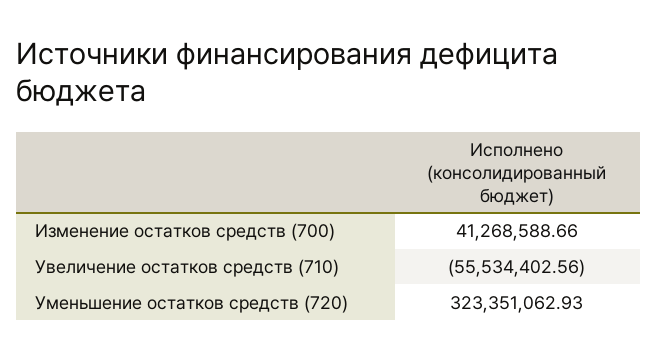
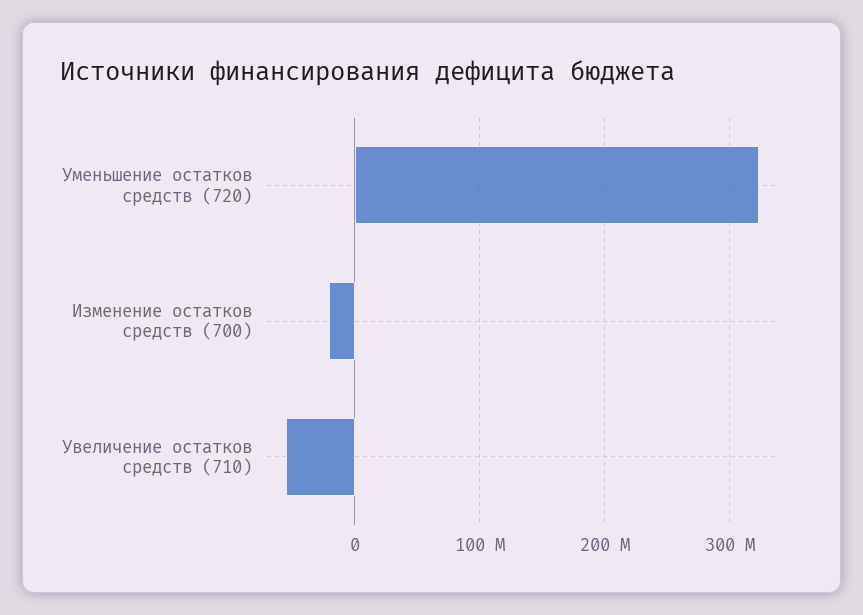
  {
-   "Изменение остатков средств (700)": 41268588.66,
+   "Изменение остатков средств (700)": -20000000,
    "Увеличение остатков средств (710)": -55534402.56,
    "Уменьшение остатков средств (720)": 323351062.93
  }

